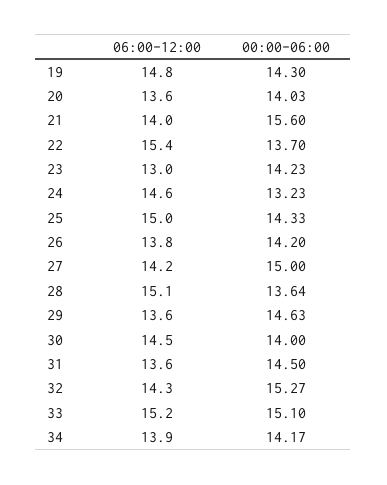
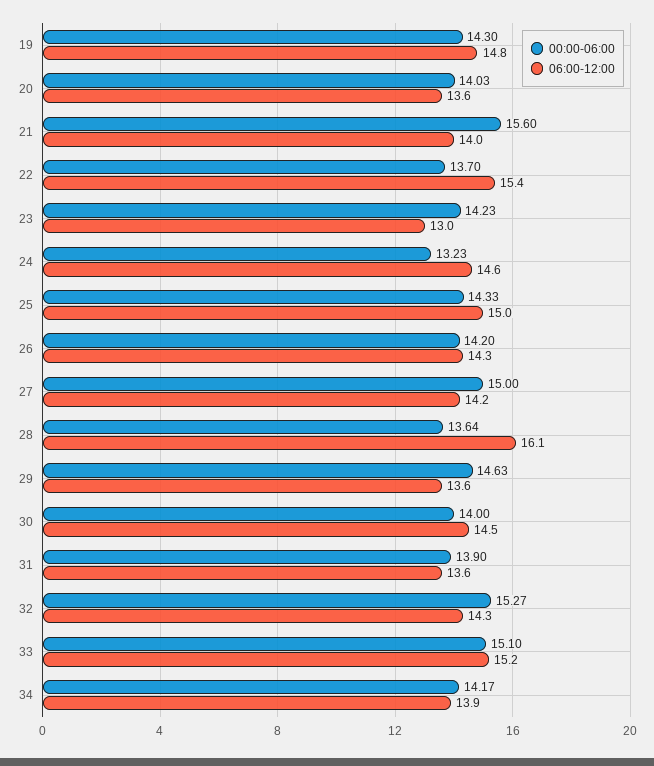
  {
    "06:00-12:00": {
      "19": 14.8,
      "20": 13.6,
      "21": 14,
      "22": 15.4,
      "23": 13,
      "24": 14.6,
      "25": 15,
-     "26": 13.8,
+     "26": 14.3,
      "27": 14.2,
-     "28": 15.1,
+     "28": 16.1,
      "29": 13.6,
      "30": 14.5,
      "31": 13.6,
      "32": 14.3,
      "33": 15.2,
      "34": 13.9
    },
    "00:00-06:00": {
      "19": 14.3,
      "20": 14.03,
      "21": 15.6,
      "22": 13.7,
      "23": 14.23,
      "24": 13.23,
      "25": 14.33,
      "26": 14.2,
      "27": 15,
      "28": 13.64,
      "29": 14.63,
      "30": 14,
-     "31": 14.5,
+     "31": 13.9,
      "32": 15.27,
      "33": 15.1,
      "34": 14.17
    }
  }

